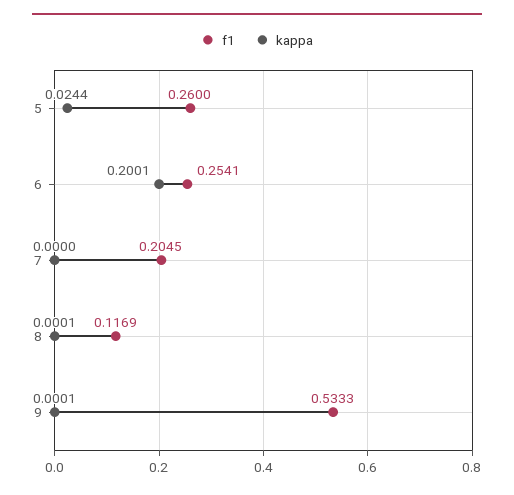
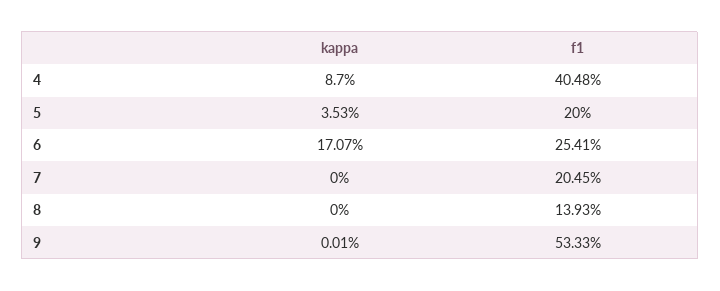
  {
    "f1": {
-     "5": 0.26,
+     "5": 0.2,
      "6": 0.2541,
      "7": 0.2045,
-     "8": 0.1169,
+     "8": 0.1393,
-     "9": 0.5333
+     "9": 0.5333,
+     "4": 0.4048
    },
    "kappa": {
-     "5": 0.0244,
+     "5": 0.0353,
-     "6": 0.2001,
+     "6": 0.1707,
      "7": 0,
-     "8": 0.0001,
+     "8": 0,
-     "9": 0.0001
+     "9": 0.0001,
+     "4": 0.087
    }
  }

